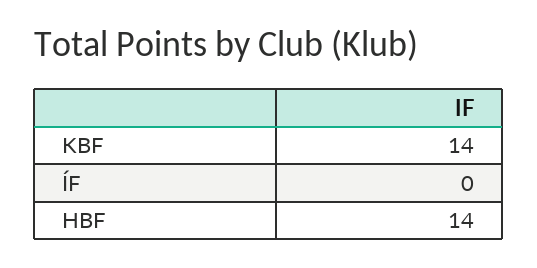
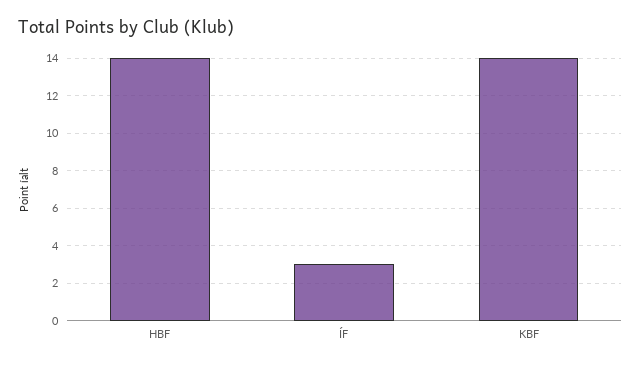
  {
    "KBF": 14,
-   "ÍF": 0,
+   "ÍF": 3,
    "HBF": 14
  }

